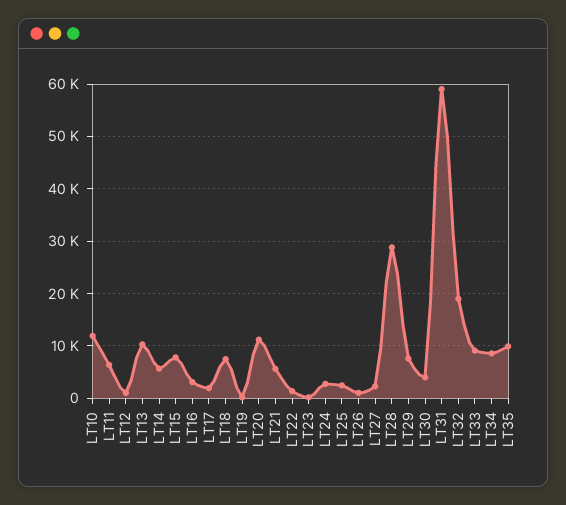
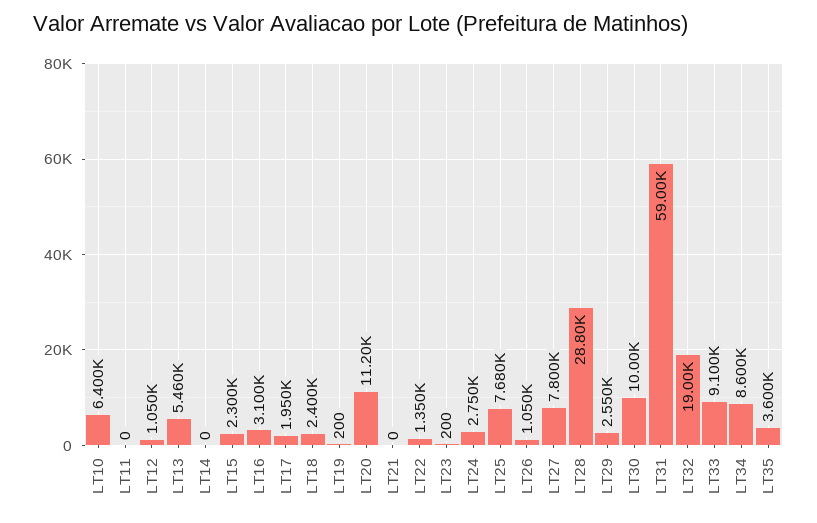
  {
-   "LT10": 12000,
+   "LT10": 6400,
-   "LT11": 6000,
+   "LT11": 0,
    "LT12": 1050,
-   "LT13": 10000,
+   "LT13": 5460,
-   "LT14": 6000,
+   "LT14": 0,
-   "LT15": 8000,
+   "LT15": 2300,
    "LT16": 3100,
    "LT17": 1950,
-   "LT18": 8000,
+   "LT18": 2400,
    "LT19": 200,
    "LT20": 11200,
-   "LT21": 6000,
+   "LT21": 0,
    "LT22": 1350,
    "LT23": 200,
    "LT24": 2750,
-   "LT25": 2000,
+   "LT25": 7680,
    "LT26": 1050,
-   "LT27": 2000,
+   "LT27": 7800,
    "LT28": 28800,
-   "LT29": 8000,
+   "LT29": 2550,
-   "LT30": 4000,
+   "LT30": 10000,
    "LT31": 59000,
    "LT32": 19000,
    "LT33": 9100,
    "LT34": 8600,
-   "LT35": 10000
+   "LT35": 3600
  }

